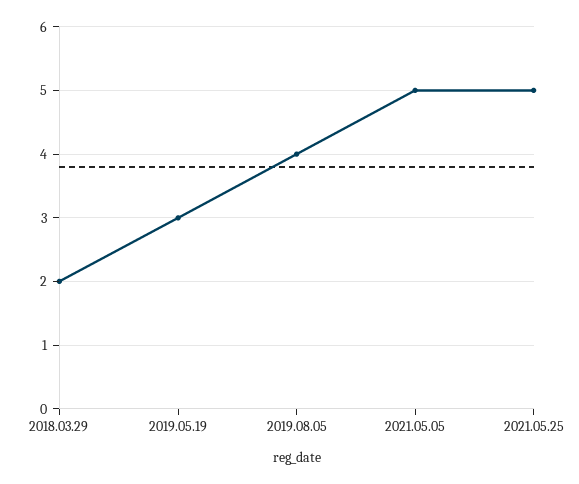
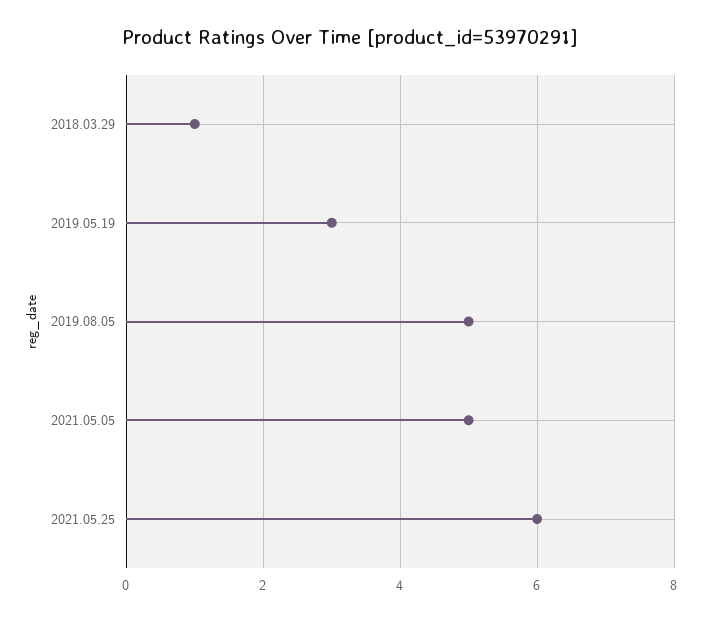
  {
-   "2018.03.29": 2,
+   "2018.03.29": 1,
    "2019.05.19": 3,
-   "2019.08.05": 4,
+   "2019.08.05": 5,
    "2021.05.05": 5,
-   "2021.05.25": 5
+   "2021.05.25": 6
  }

